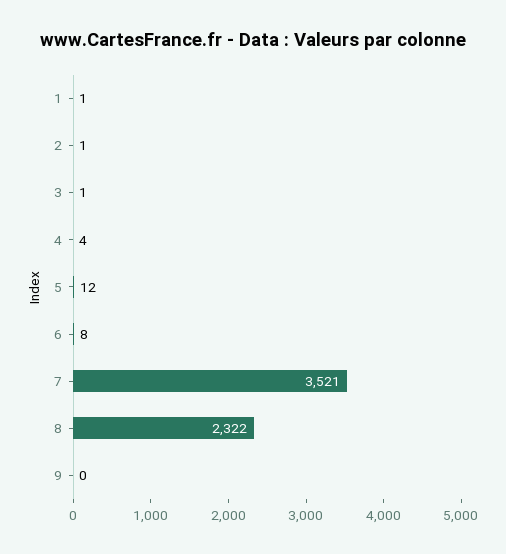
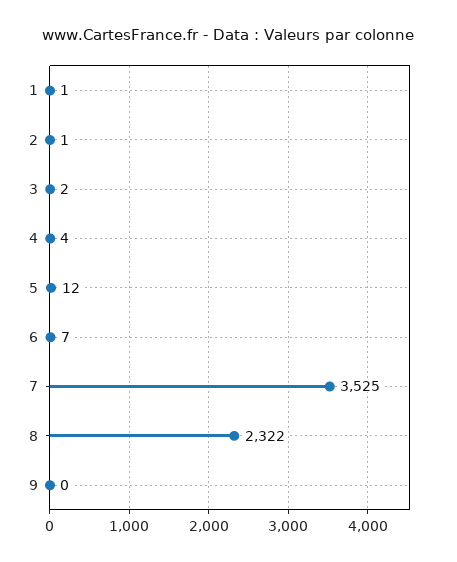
  {
    "1": 1,
    "2": 1,
-   "3": 1,
+   "3": 2,
    "4": 4,
    "5": 12,
-   "6": 8,
+   "6": 7,
-   "7": 3521,
+   "7": 3525,
    "8": 2322,
    "9": 0
  }

